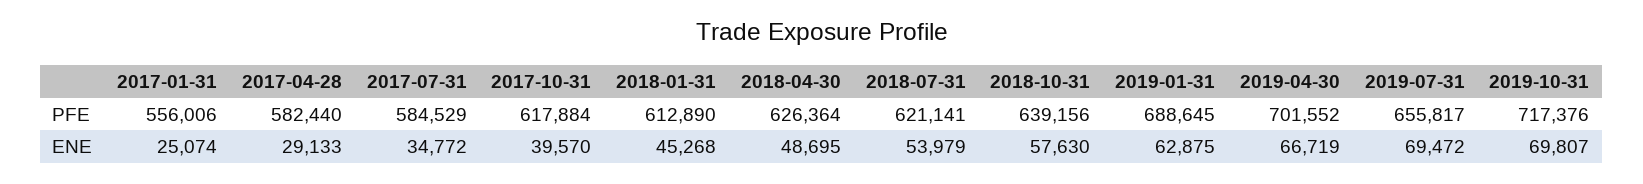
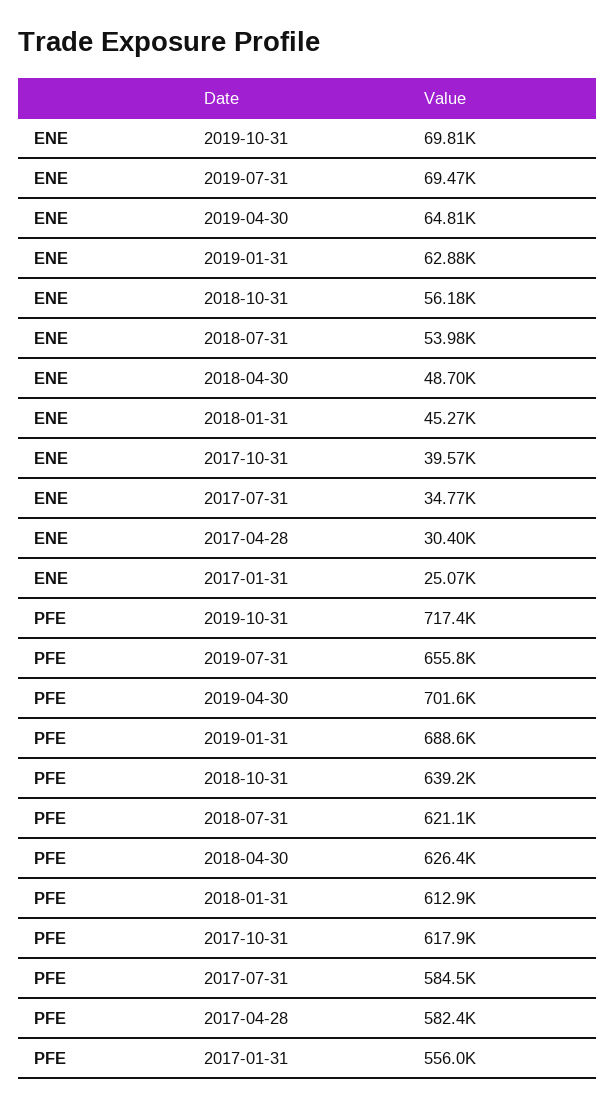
  {
    "2017-01-31": {
      "PFE": 556006,
      "ENE": 25074
    },
    "2017-04-28": {
      "PFE": 582440,
-     "ENE": 29133
+     "ENE": 30400
    },
    "2017-07-31": {
      "PFE": 584529,
      "ENE": 34772
    },
    "2017-10-31": {
      "PFE": 617884,
      "ENE": 39570
    },
    "2018-01-31": {
      "PFE": 612890,
      "ENE": 45268
    },
    "2018-04-30": {
      "PFE": 626364,
      "ENE": 48695
    },
    "2018-07-31": {
      "PFE": 621141,
      "ENE": 53979
    },
    "2018-10-31": {
      "PFE": 639156,
-     "ENE": 57630
+     "ENE": 56180
    },
    "2019-01-31": {
      "PFE": 688645,
      "ENE": 62875
    },
    "2019-04-30": {
      "PFE": 701552,
-     "ENE": 66719
+     "ENE": 64810
    },
    "2019-07-31": {
      "PFE": 655817,
      "ENE": 69472
    },
    "2019-10-31": {
      "PFE": 717376,
      "ENE": 69807
    }
  }

